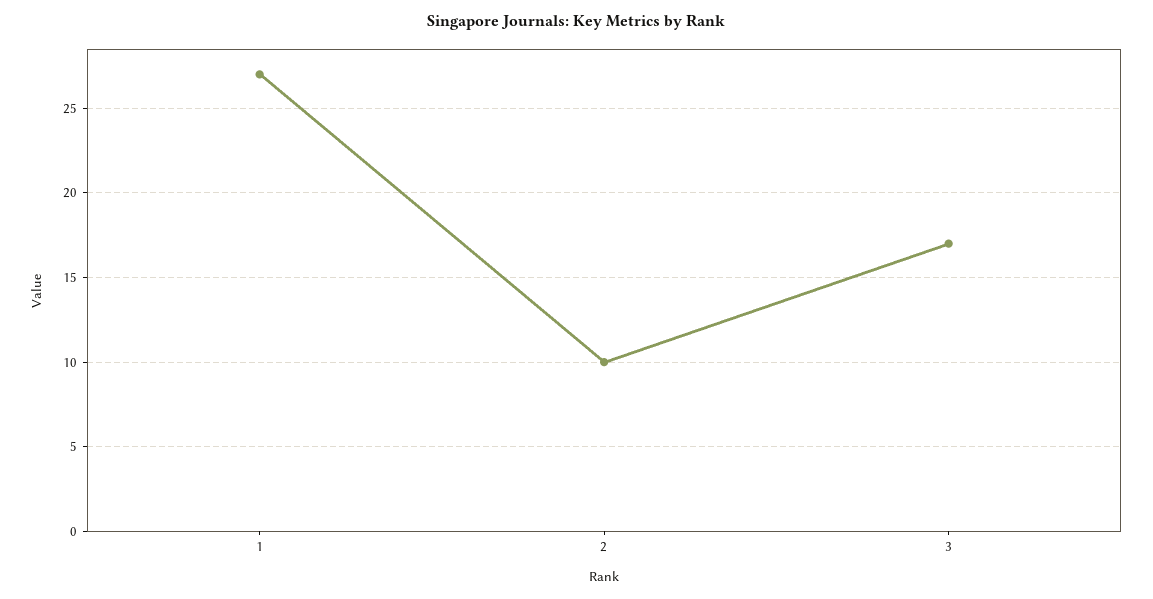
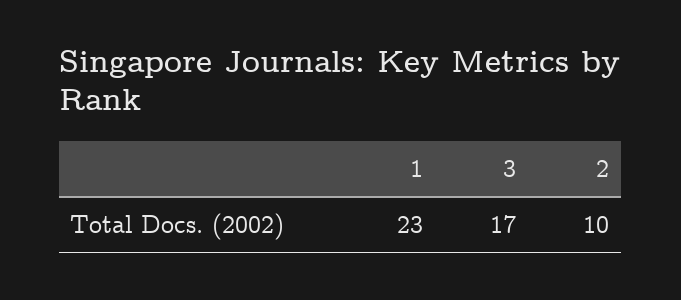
  {
-   "1": 27,
+   "1": 23,
    "2": 10,
    "3": 17
  }

